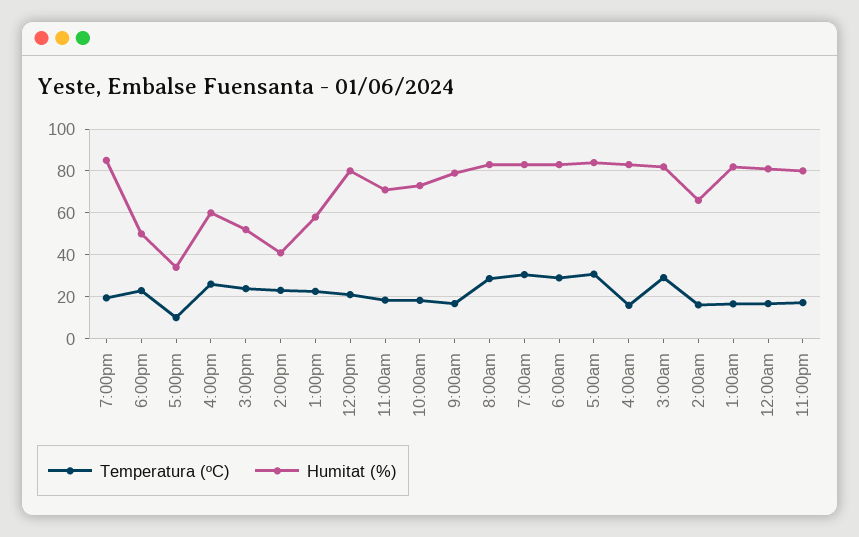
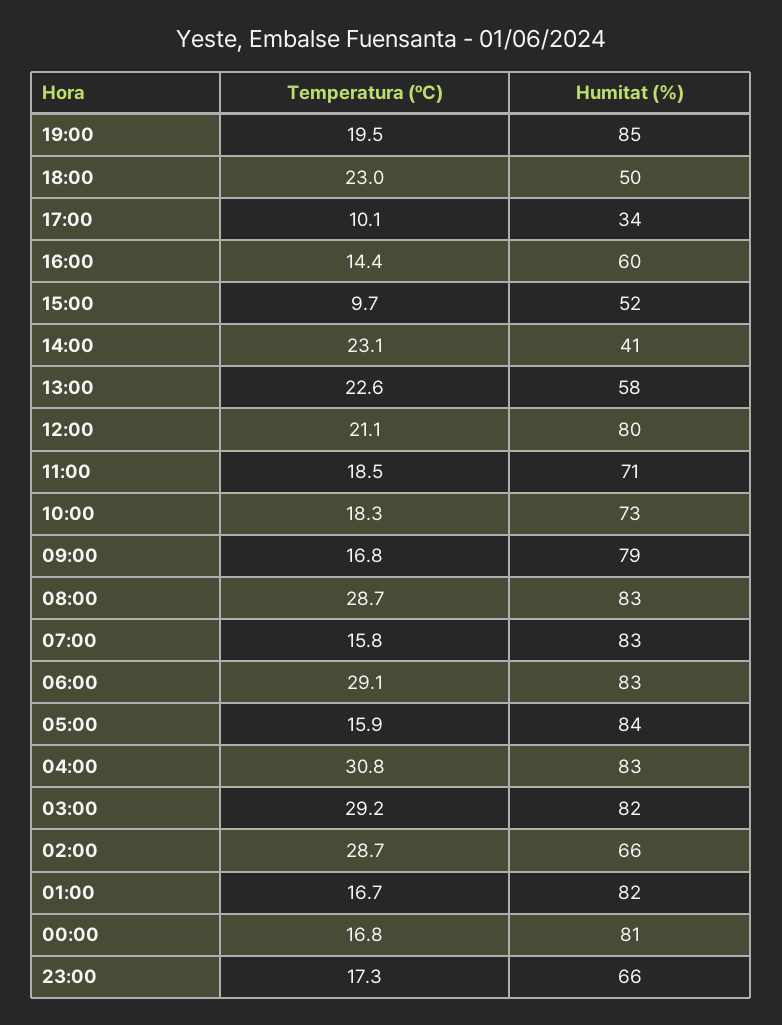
  {
    "Temperatura (ºC)": {
      "7:00pm": 19.5,
      "6:00pm": 23,
      "5:00pm": 10.1,
-     "4:00pm": 25,
+     "4:00pm": 14.4,
-     "3:00pm": 25,
+     "3:00pm": 9.7,
      "2:00pm": 23.1,
      "1:00pm": 22.6,
      "12:00pm": 21.1,
      "11:00am": 18.5,
      "10:00am": 18.3,
      "9:00am": 16.8,
      "8:00am": 28.7,
-     "7:00am": 30,
+     "7:00am": 15.8,
      "6:00am": 29.1,
-     "5:00am": 30,
+     "5:00am": 15.9,
-     "4:00am": 15,
+     "4:00am": 30.8,
      "3:00am": 29.2,
-     "2:00am": 15,
+     "2:00am": 28.7,
      "1:00am": 16.7,
      "12:00am": 16.8,
      "11:00pm": 17.3
    },
    "Humitat (%)": {
      "7:00pm": 85,
      "6:00pm": 50,
      "5:00pm": 34,
      "4:00pm": 60,
      "3:00pm": 52,
      "2:00pm": 41,
      "1:00pm": 58,
      "12:00pm": 80,
      "11:00am": 71,
      "10:00am": 73,
      "9:00am": 79,
      "8:00am": 83,
      "7:00am": 83,
      "6:00am": 83,
      "5:00am": 84,
      "4:00am": 83,
      "3:00am": 82,
      "2:00am": 66,
      "1:00am": 82,
      "12:00am": 81,
-     "11:00pm": 80
+     "11:00pm": 66
    }
  }

